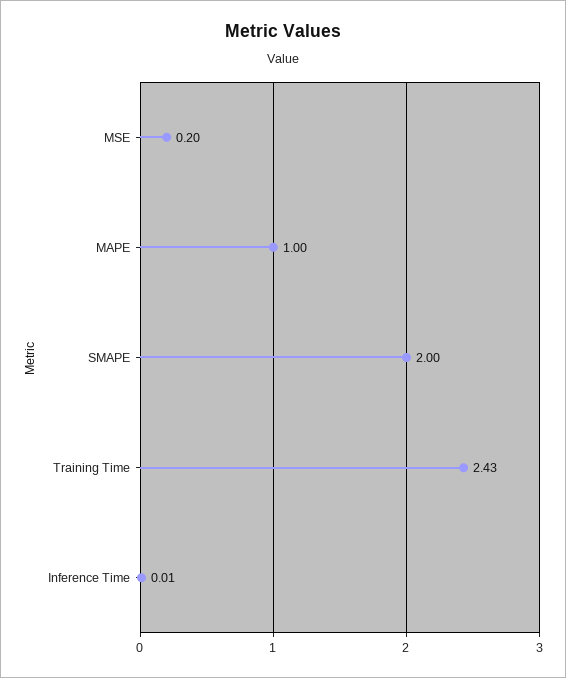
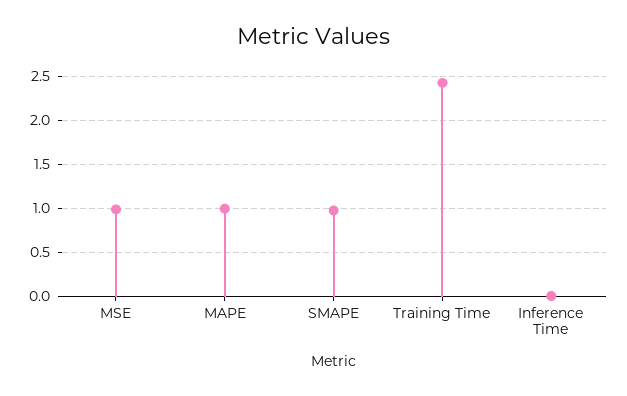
  {
-   "MSE": 0.2,
+   "MSE": 1,
    "MAPE": 1,
-   "SMAPE": 2,
+   "SMAPE": 1,
    "Training Time": 2.43,
    "Inference Time": 0.01
  }

